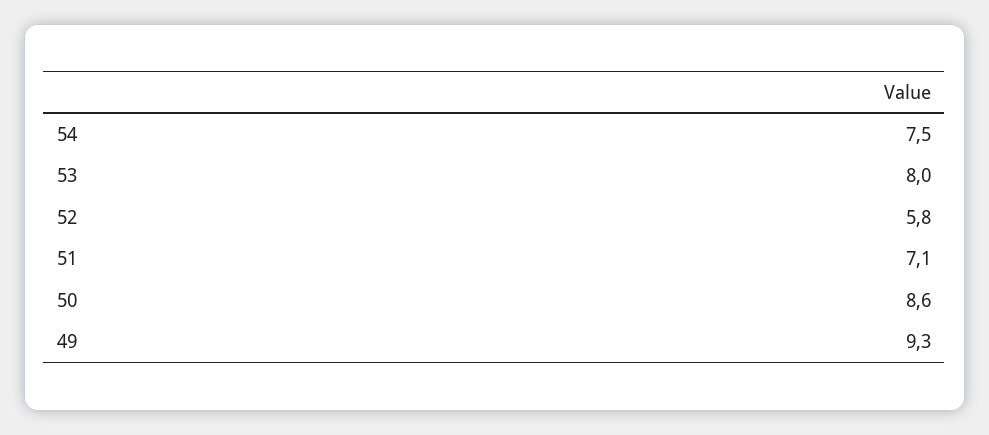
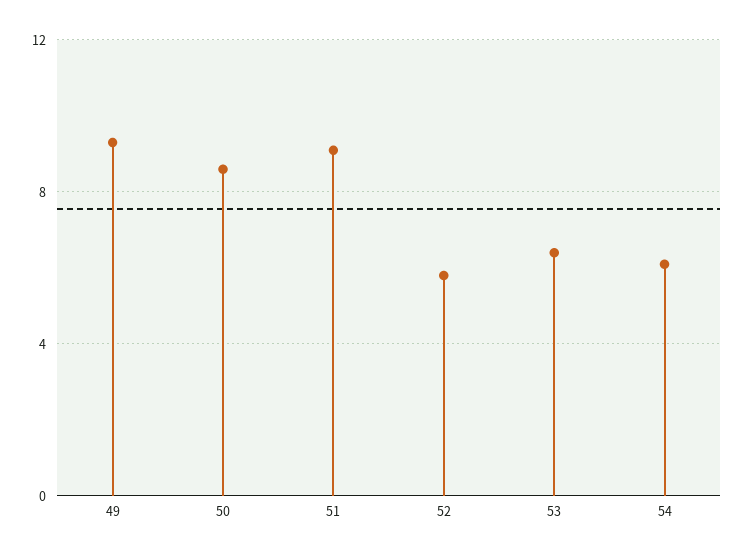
  {
-   "54": 7.5,
+   "54": 6,
-   "53": 8,
+   "53": 6.5,
    "52": 5.8,
-   "51": 7.1,
+   "51": 9,
    "50": 8.6,
    "49": 9.3
  }

